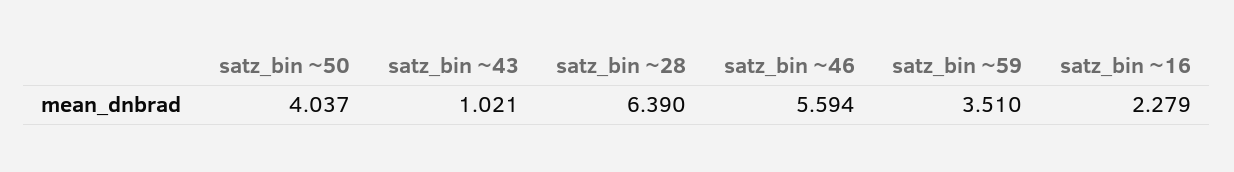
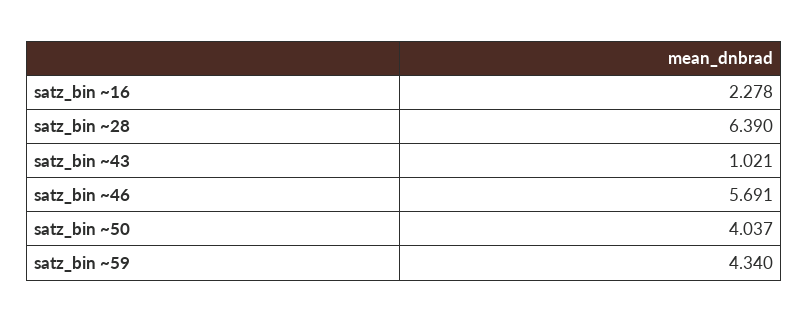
  {
    "satz_bin ~50": 4.037,
    "satz_bin ~43": 1.021,
    "satz_bin ~28": 6.39,
-   "satz_bin ~46": 5.594,
+   "satz_bin ~46": 5.691,
-   "satz_bin ~59": 3.51,
+   "satz_bin ~59": 4.34,
-   "satz_bin ~16": 2.279
+   "satz_bin ~16": 2.278
  }

